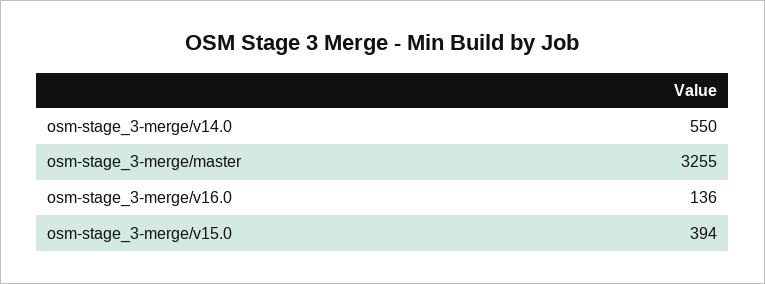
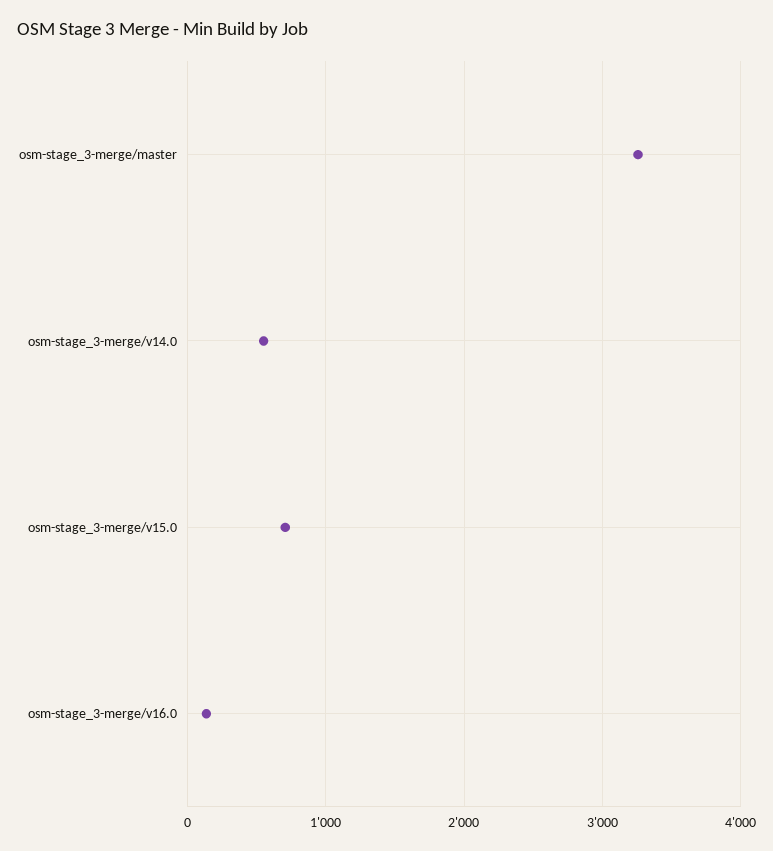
  {
    "osm-stage_3-merge/v14.0": 550,
    "osm-stage_3-merge/master": 3255,
    "osm-stage_3-merge/v16.0": 136,
-   "osm-stage_3-merge/v15.0": 394
+   "osm-stage_3-merge/v15.0": 700
  }

